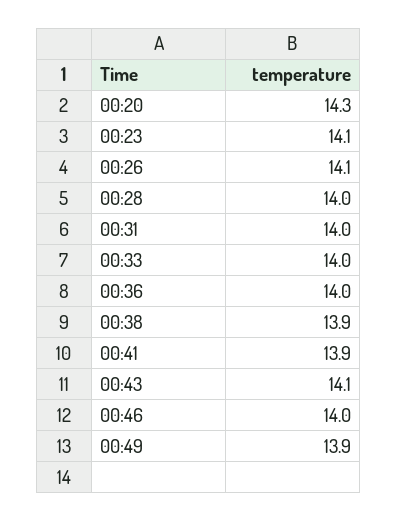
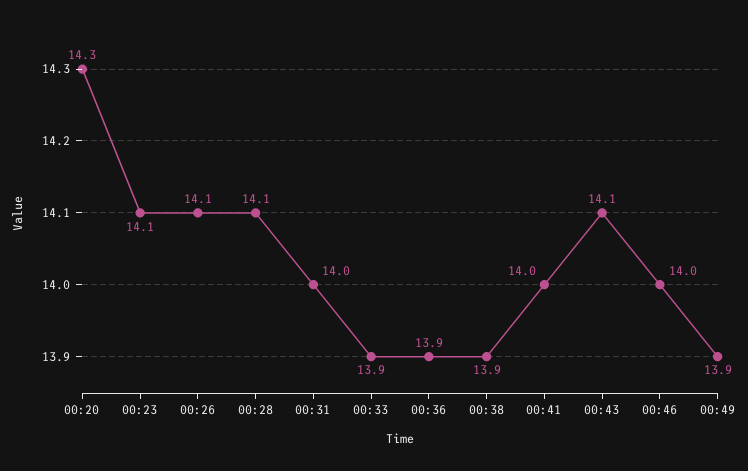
  {
    "00:20": 14.3,
    "00:23": 14.1,
    "00:26": 14.1,
-   "00:28": 14,
+   "00:28": 14.1,
    "00:31": 14,
-   "00:33": 14,
+   "00:33": 13.9,
-   "00:36": 14,
+   "00:36": 13.9,
    "00:38": 13.9,
-   "00:41": 13.9,
+   "00:41": 14,
    "00:43": 14.1,
    "00:46": 14,
    "00:49": 13.9
  }

